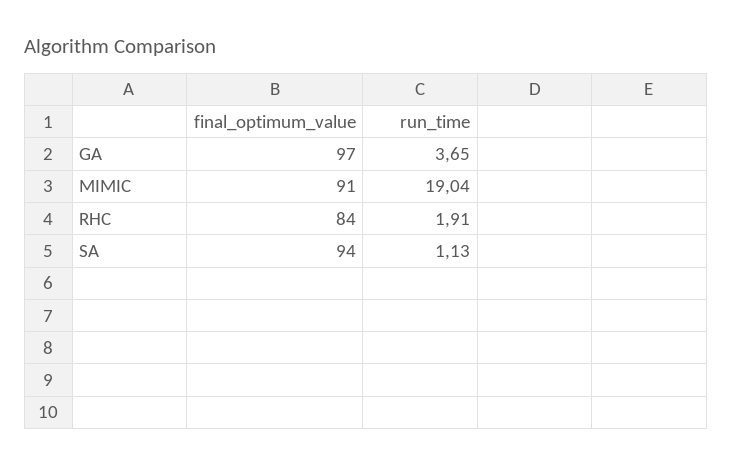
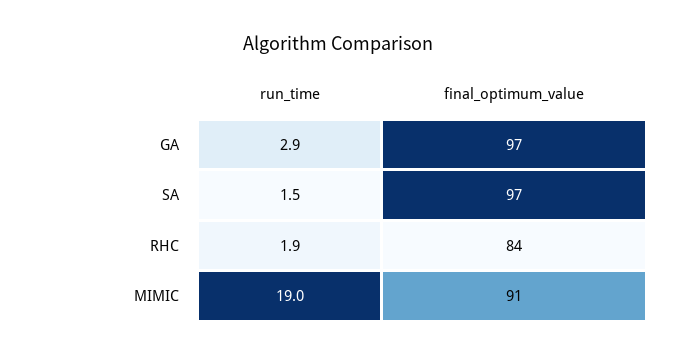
  {
    "final_optimum_value": {
      "GA": 97,
      "MIMIC": 91,
      "RHC": 84,
-     "SA": 94
+     "SA": 97
    },
    "run_time": {
-     "GA": 3.65,
+     "GA": 2.9,
      "MIMIC": 19.04,
      "RHC": 1.91,
-     "SA": 1.13
+     "SA": 1.5
    }
  }

